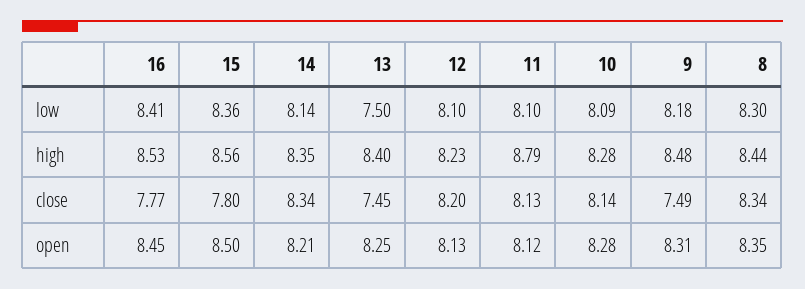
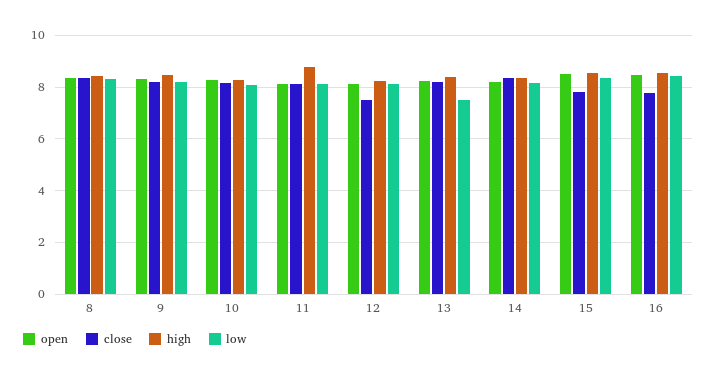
  {
    "low": {
      "16": 8.41,
      "15": 8.36,
      "14": 8.14,
      "13": 7.5,
      "12": 8.1,
      "11": 8.1,
      "10": 8.09,
      "9": 8.18,
      "8": 8.3
    },
    "high": {
      "16": 8.53,
      "15": 8.56,
      "14": 8.35,
      "13": 8.4,
      "12": 8.23,
      "11": 8.79,
      "10": 8.28,
      "9": 8.48,
      "8": 8.44
    },
    "close": {
      "16": 7.77,
      "15": 7.8,
      "14": 8.34,
-     "13": 7.45,
+     "13": 8.25,
-     "12": 8.2,
+     "12": 7.5,
      "11": 8.13,
      "10": 8.14,
-     "9": 7.49,
+     "9": 8.25,
      "8": 8.34
    },
    "open": {
      "16": 8.45,
      "15": 8.5,
      "14": 8.21,
      "13": 8.25,
      "12": 8.13,
      "11": 8.12,
      "10": 8.28,
      "9": 8.31,
      "8": 8.35
    }
  }

